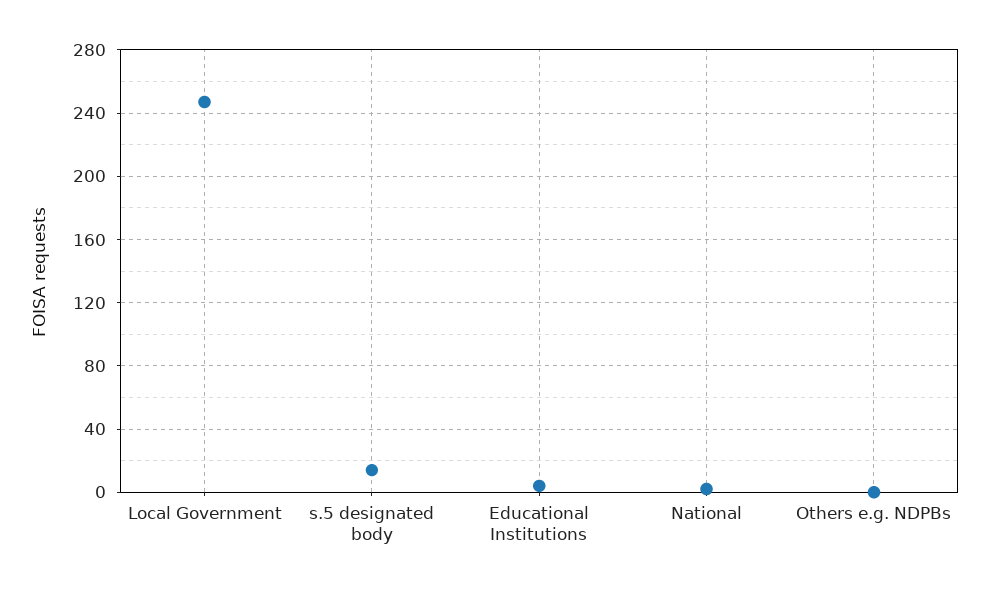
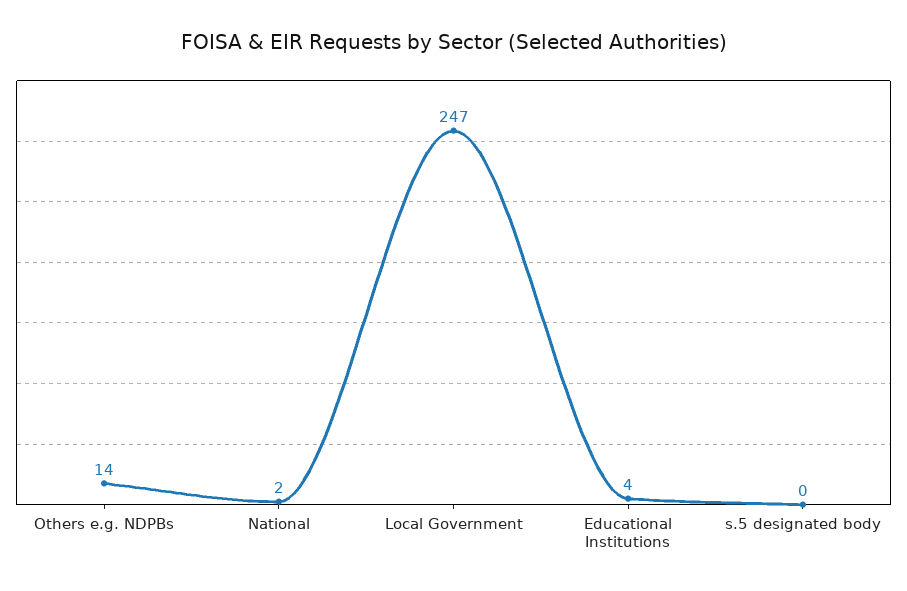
  {
    "Local Government": 247,
-   "s.5 designated body": 15,
+   "s.5 designated body": 0,
    "Educational Institutions": 4,
    "National": 2,
-   "Others e.g. NDPBs": 0
+   "Others e.g. NDPBs": 14
  }

